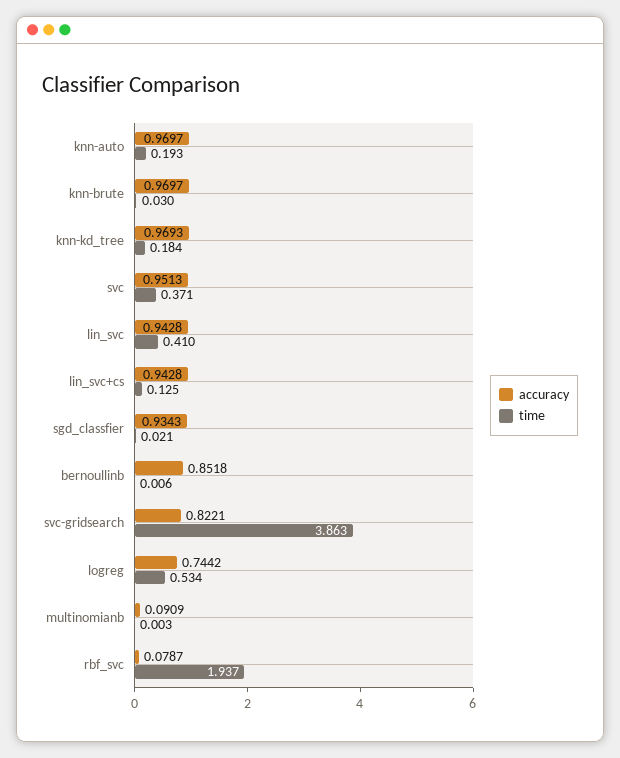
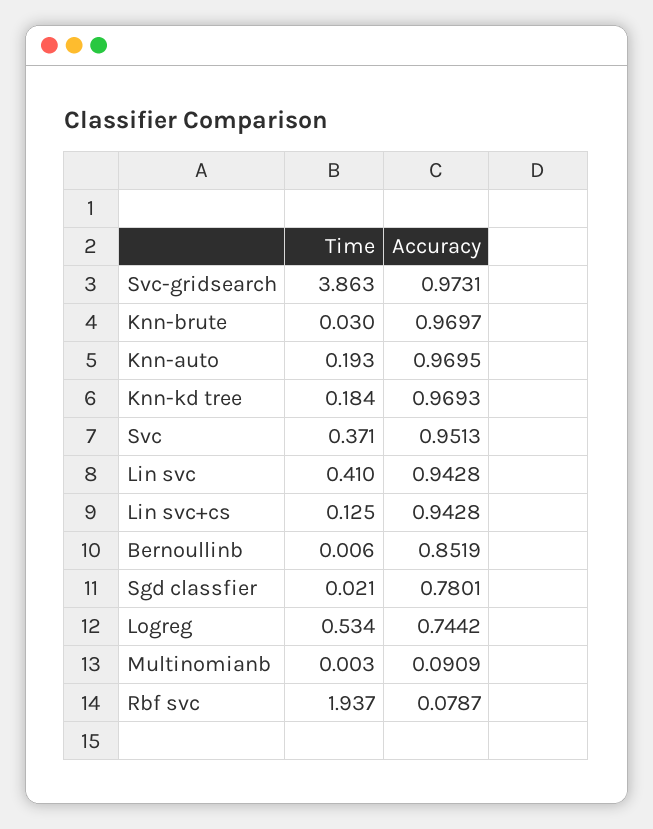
  {
    "accuracy": {
-     "knn-auto": 0.9697,
+     "knn-auto": 0.9695,
      "knn-brute": 0.9697,
      "knn-kd_tree": 0.9693,
      "svc": 0.9513,
      "lin_svc": 0.9428,
      "lin_svc+cs": 0.9428,
-     "sgd_classfier": 0.9343,
+     "sgd_classfier": 0.7801,
-     "bernoullinb": 0.8518,
+     "bernoullinb": 0.8519,
-     "svc-gridsearch": 0.8221,
+     "svc-gridsearch": 0.9731,
      "logreg": 0.7442,
      "multinomianb": 0.0909,
      "rbf_svc": 0.0787
    },
    "time": {
      "knn-auto": 0.193,
      "knn-brute": 0.03,
      "knn-kd_tree": 0.184,
      "svc": 0.371,
      "lin_svc": 0.41,
      "lin_svc+cs": 0.125,
      "sgd_classfier": 0.021,
      "bernoullinb": 0.006,
      "svc-gridsearch": 3.863,
      "logreg": 0.534,
      "multinomianb": 0.003,
      "rbf_svc": 1.937
    }
  }

